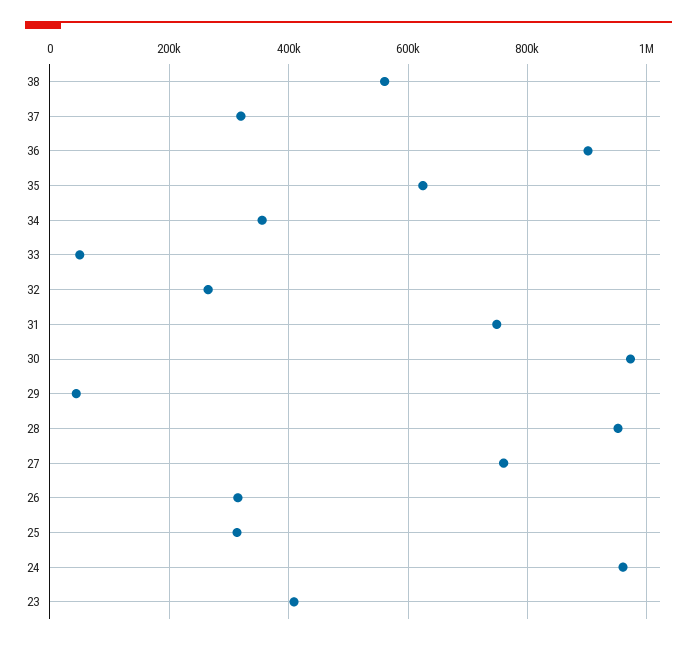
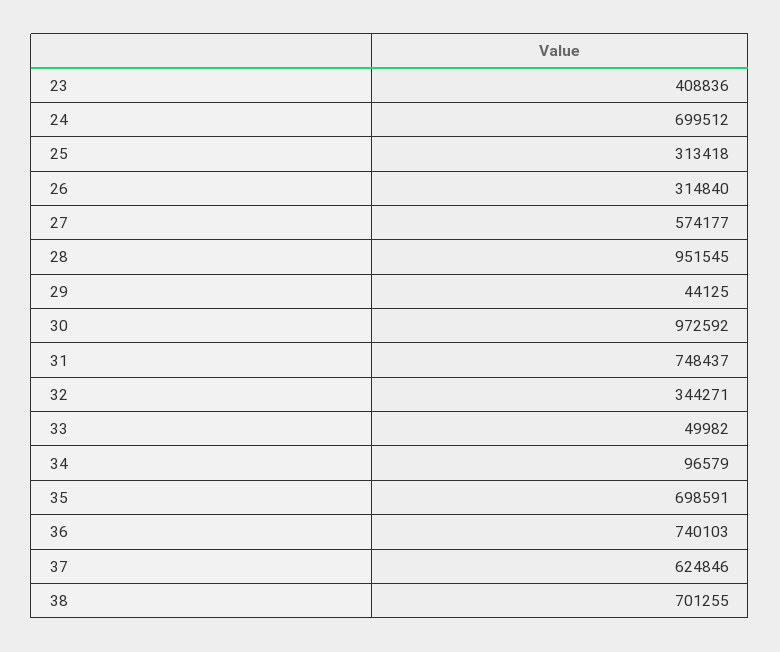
  {
-   "38": 560000,
+   "38": 701255,
-   "37": 320000,
+   "37": 624846,
-   "36": 900000,
+   "36": 740103,
-   "35": 620000,
+   "35": 698591,
-   "34": 360000,
+   "34": 96579,
    "33": 49982,
-   "32": 260000,
+   "32": 344271,
    "31": 748437,
    "30": 972592,
    "29": 44125,
    "28": 951545,
-   "27": 760000,
+   "27": 574177,
    "26": 314840,
    "25": 313418,
-   "24": 960000,
+   "24": 699512,
    "23": 408836
  }

